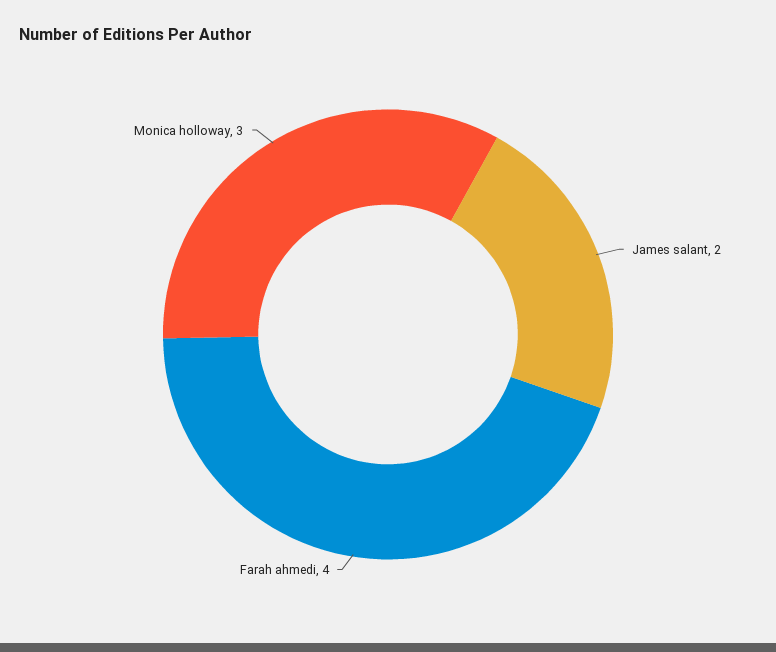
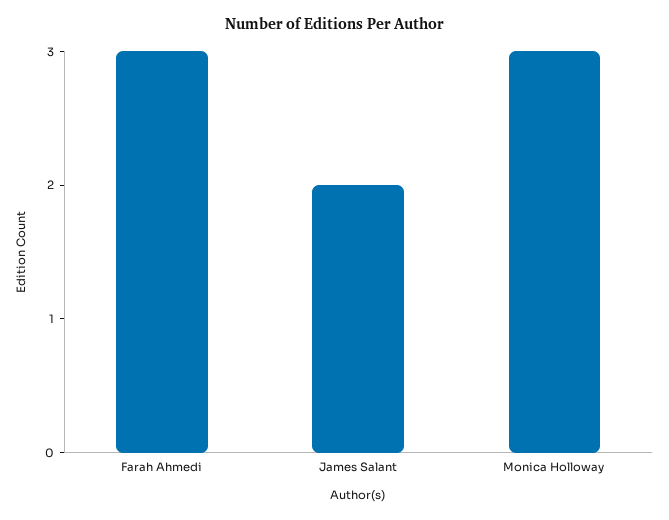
  {
    "James salant": 2,
-   "Farah ahmedi": 4,
+   "Farah ahmedi": 3,
    "Monica holloway": 3
  }

